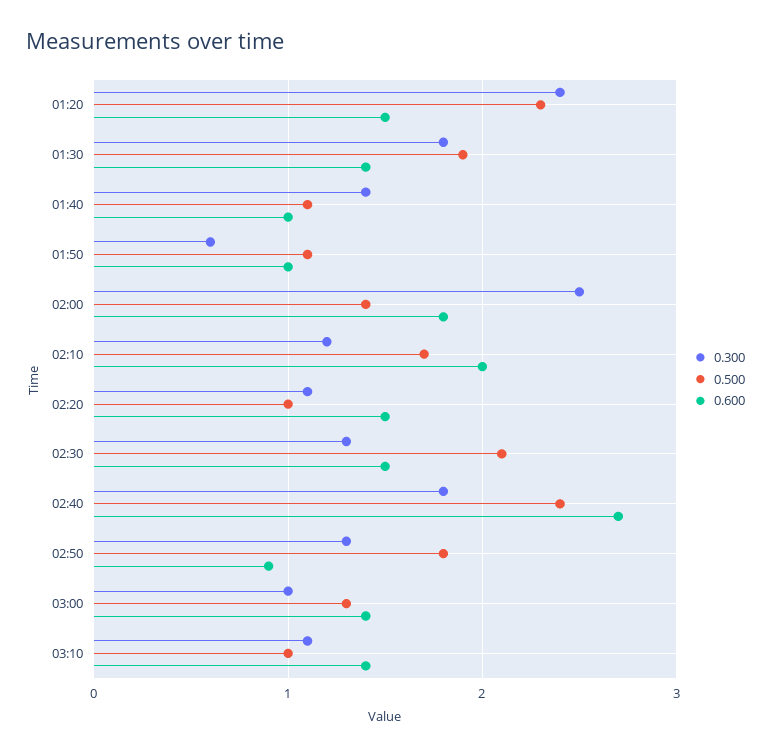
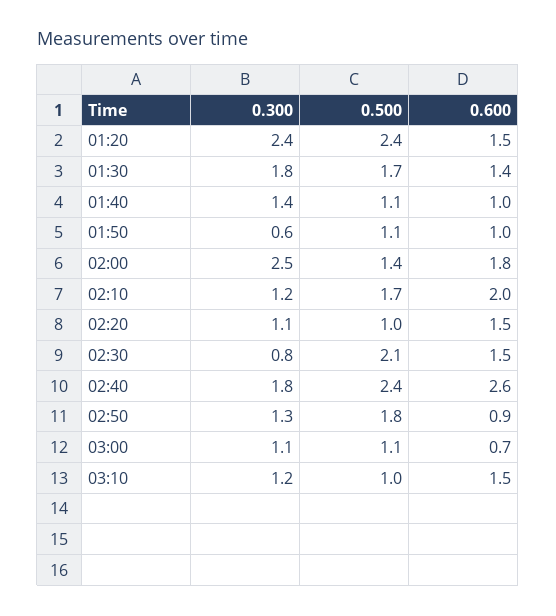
  {
    "0.300": {
      "01:20": 2.4,
      "01:30": 1.8,
      "01:40": 1.4,
      "01:50": 0.6,
      "02:00": 2.5,
      "02:10": 1.2,
      "02:20": 1.1,
-     "02:30": 1.3,
+     "02:30": 0.8,
      "02:40": 1.8,
      "02:50": 1.3,
-     "03:00": 1,
+     "03:00": 1.1,
-     "03:10": 1.1
+     "03:10": 1.2
    },
    "0.500": {
-     "01:20": 2.3,
+     "01:20": 2.4,
-     "01:30": 1.9,
+     "01:30": 1.7,
      "01:40": 1.1,
      "01:50": 1.1,
      "02:00": 1.4,
      "02:10": 1.7,
      "02:20": 1,
      "02:30": 2.1,
      "02:40": 2.4,
      "02:50": 1.8,
-     "03:00": 1.3,
+     "03:00": 1.1,
      "03:10": 1
    },
    "0.600": {
      "01:20": 1.5,
      "01:30": 1.4,
      "01:40": 1,
      "01:50": 1,
      "02:00": 1.8,
      "02:10": 2,
      "02:20": 1.5,
      "02:30": 1.5,
-     "02:40": 2.7,
+     "02:40": 2.6,
      "02:50": 0.9,
-     "03:00": 1.4,
+     "03:00": 0.7,
-     "03:10": 1.4
+     "03:10": 1.5
    }
  }

